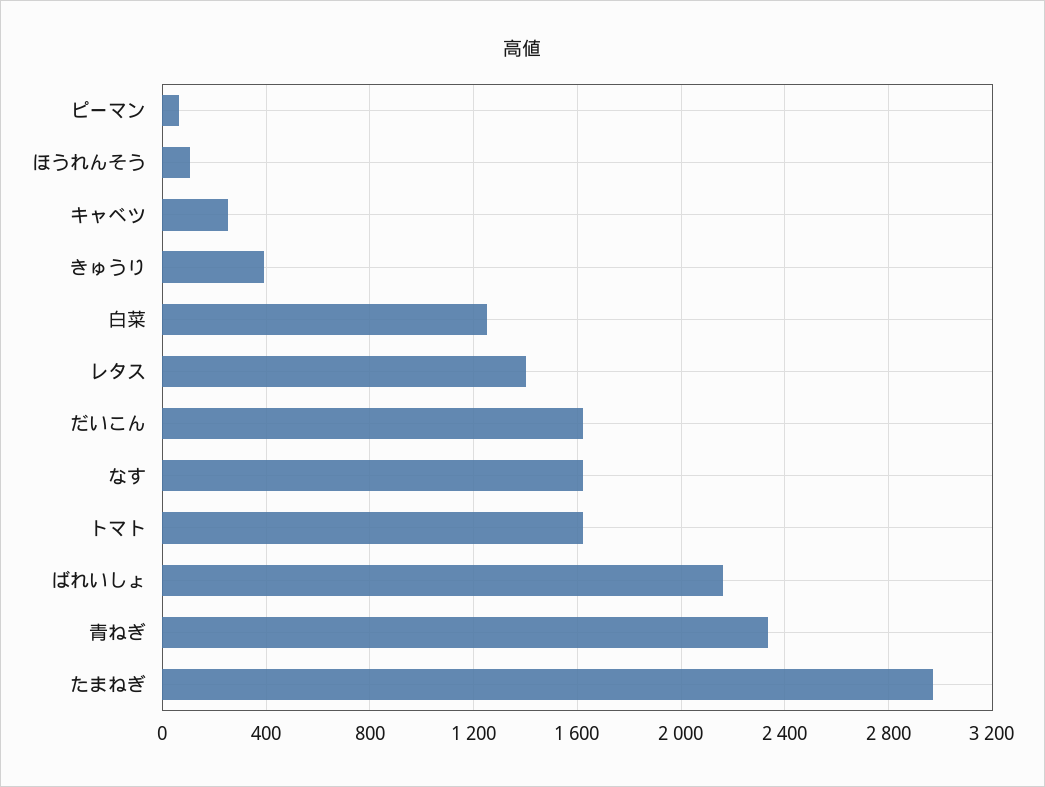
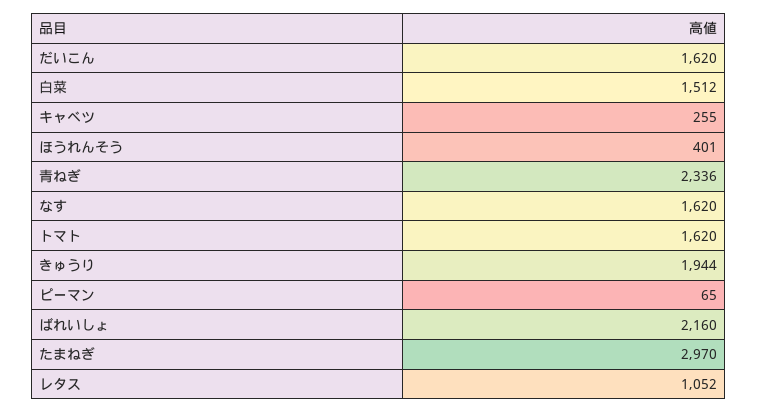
  {
    "ピーマン": 65,
-   "ほうれんそう": 100,
+   "ほうれんそう": 401,
    "キャベツ": 255,
-   "きゅうり": 400,
+   "きゅうり": 1944,
-   "白菜": 1250,
+   "白菜": 1512,
-   "レタス": 1400,
+   "レタス": 1052,
    "だいこん": 1620,
    "なす": 1620,
    "トマト": 1620,
    "ばれいしょ": 2160,
    "青ねぎ": 2336,
    "たまねぎ": 2970
  }

